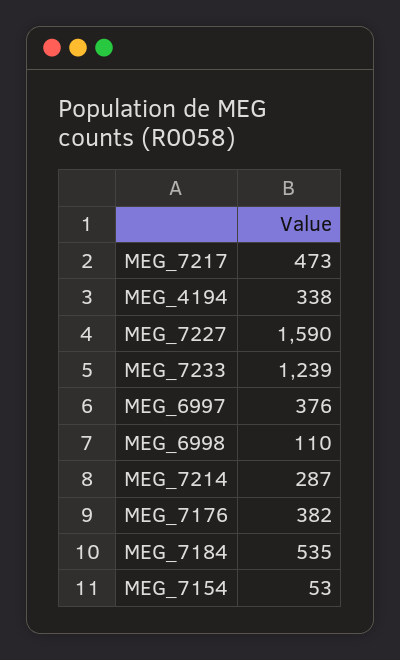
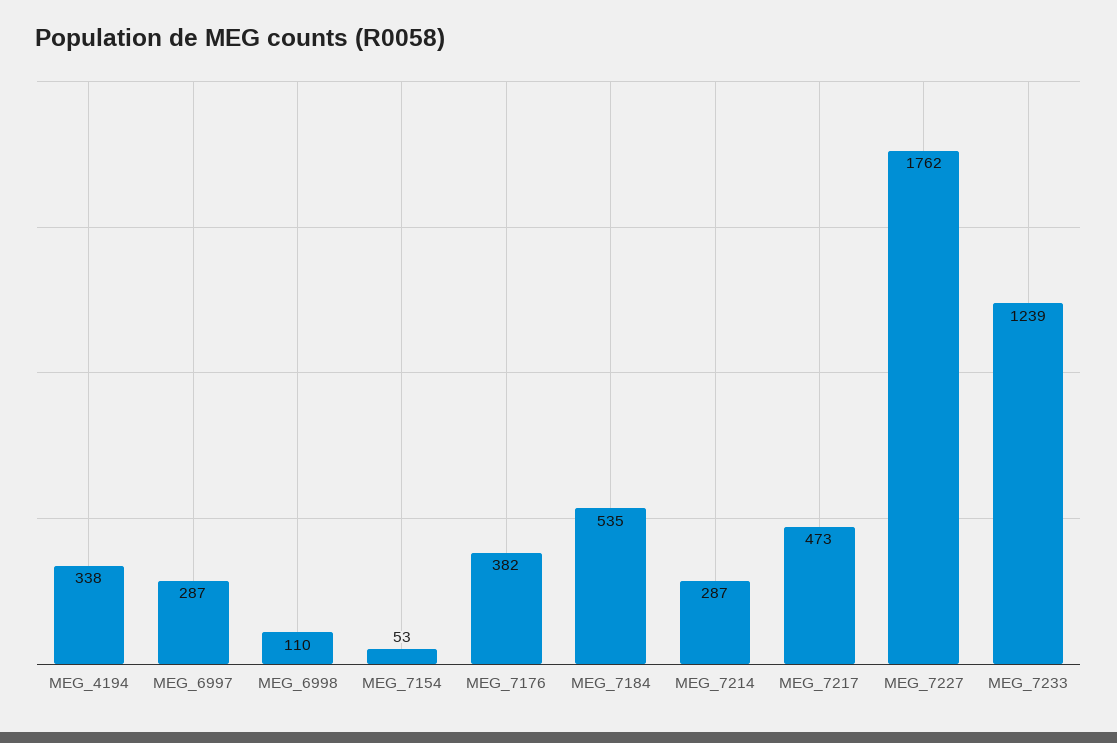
  {
    "MEG_7217": 473,
    "MEG_4194": 338,
-   "MEG_7227": 1590,
+   "MEG_7227": 1762,
    "MEG_7233": 1239,
-   "MEG_6997": 376,
+   "MEG_6997": 287,
    "MEG_6998": 110,
    "MEG_7214": 287,
    "MEG_7176": 382,
    "MEG_7184": 535,
    "MEG_7154": 53
  }

